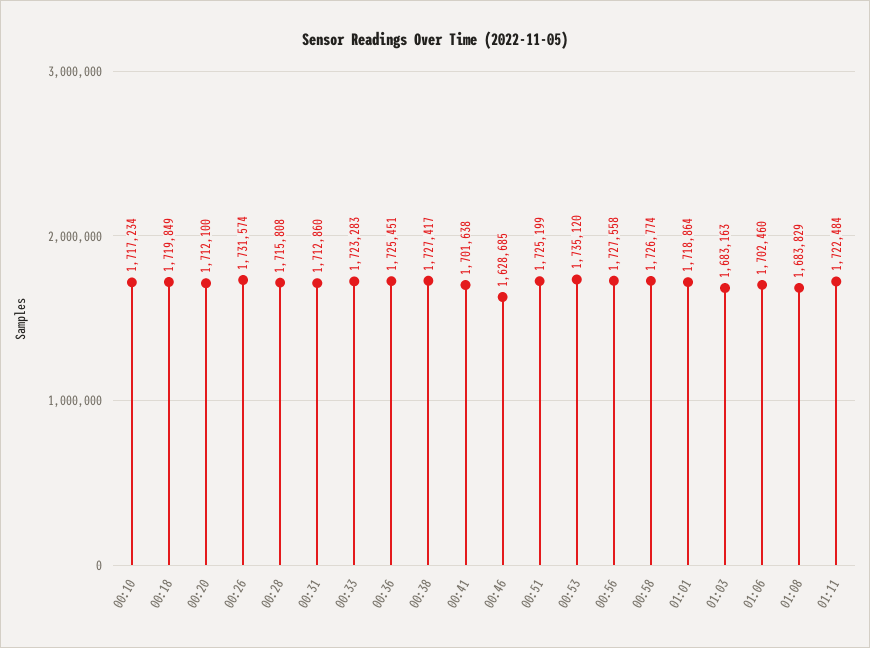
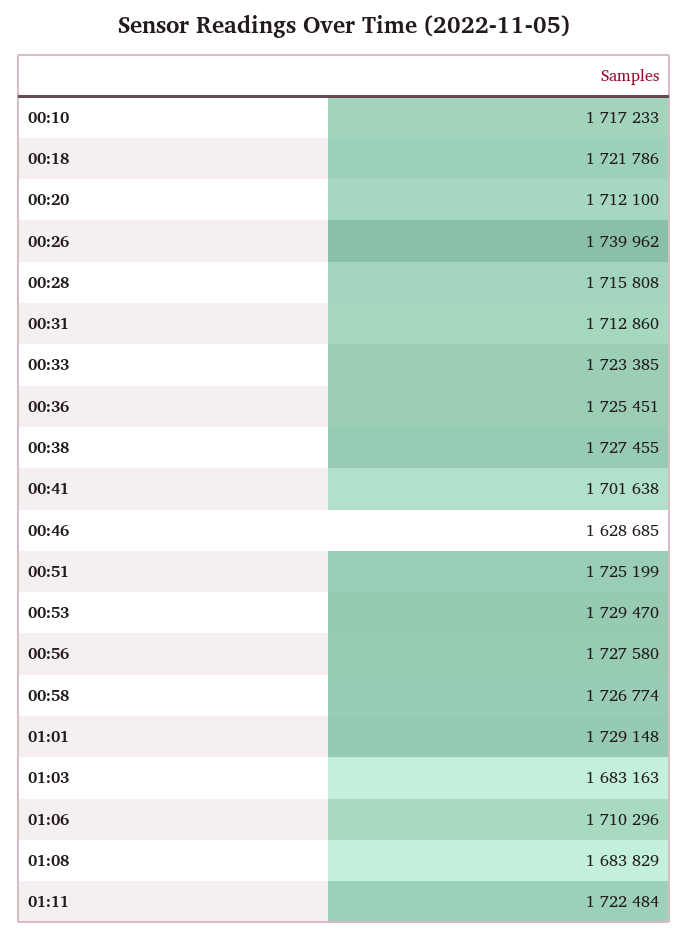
  {
-   "00:10": 1717234,
+   "00:10": 1717233,
-   "00:18": 1719849,
+   "00:18": 1721786,
    "00:20": 1712100,
-   "00:26": 1731574,
+   "00:26": 1739962,
    "00:28": 1715808,
    "00:31": 1712860,
-   "00:33": 1723283,
+   "00:33": 1723385,
    "00:36": 1725451,
-   "00:38": 1727417,
+   "00:38": 1727455,
    "00:41": 1701638,
    "00:46": 1628685,
    "00:51": 1725199,
-   "00:53": 1735120,
+   "00:53": 1729470,
-   "00:56": 1727558,
+   "00:56": 1727580,
    "00:58": 1726774,
-   "01:01": 1718864,
+   "01:01": 1729148,
    "01:03": 1683163,
-   "01:06": 1702460,
+   "01:06": 1710296,
    "01:08": 1683829,
    "01:11": 1722484
  }

